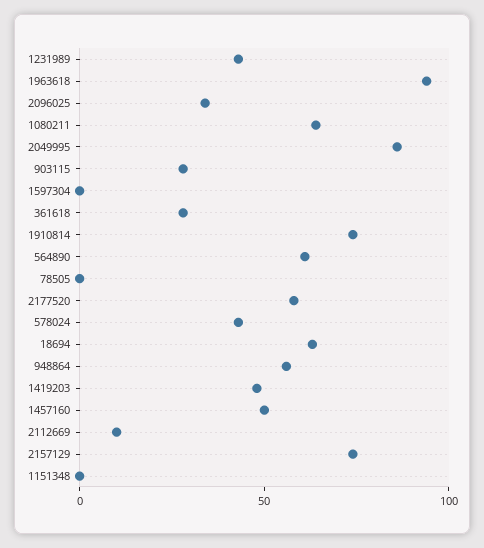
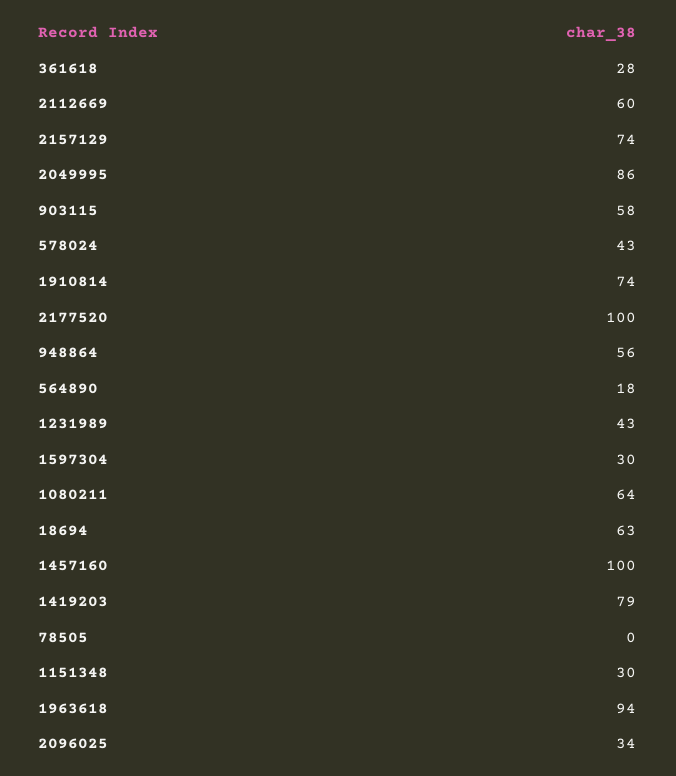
  {
    "1231989": 43,
    "1963618": 94,
    "2096025": 34,
    "1080211": 64,
    "2049995": 86,
-   "903115": 30,
+   "903115": 58,
-   "1597304": 0,
+   "1597304": 30,
    "361618": 28,
    "1910814": 74,
-   "564890": 60,
+   "564890": 18,
    "78505": 0,
-   "2177520": 60,
+   "2177520": 100,
    "578024": 43,
    "18694": 63,
    "948864": 56,
-   "1419203": 50,
+   "1419203": 79,
-   "1457160": 50,
+   "1457160": 100,
-   "2112669": 10,
+   "2112669": 60,
    "2157129": 74,
-   "1151348": 0
+   "1151348": 30
  }

